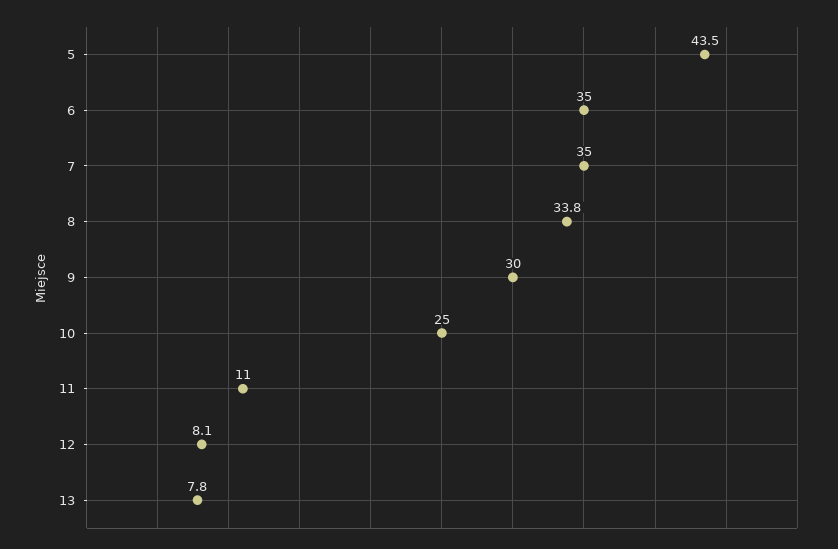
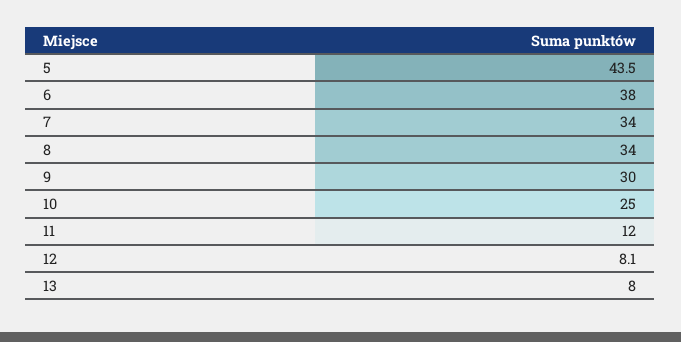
  {
    "5": 43.5,
-   "6": 35,
+   "6": 38,
-   "7": 35,
+   "7": 34,
-   "8": 33.8,
+   "8": 34,
    "9": 30,
    "10": 25,
-   "11": 11,
+   "11": 12,
    "12": 8.1,
-   "13": 7.8
+   "13": 8
  }

